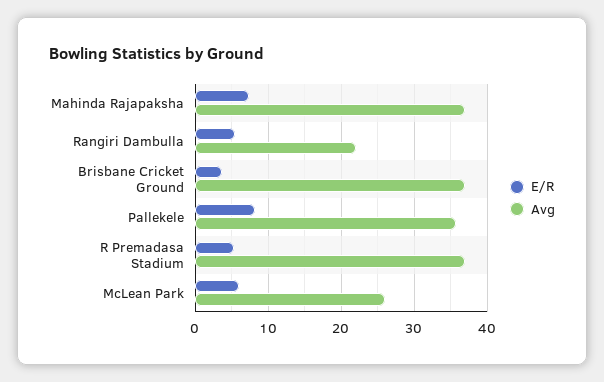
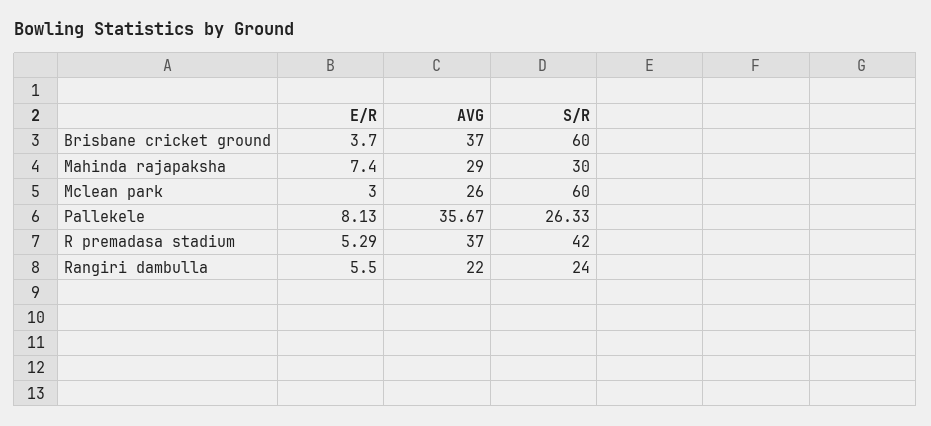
  {
    "E/R": {
      "Mahinda Rajapaksha": 7.4,
      "Rangiri Dambulla": 5.5,
      "Brisbane Cricket Ground": 3.7,
      "Pallekele": 8.13,
      "R Premadasa Stadium": 5.29,
-     "McLean Park": 6
+     "McLean Park": 3
    },
    "Avg": {
-     "Mahinda Rajapaksha": 37,
+     "Mahinda Rajapaksha": 29,
      "Rangiri Dambulla": 22,
      "Brisbane Cricket Ground": 37,
      "Pallekele": 35.67,
      "R Premadasa Stadium": 37,
      "McLean Park": 26
-   }
+   },
+   "S/R": {
+     "Brisbane Cricket Ground": 60,
+     "Mahinda Rajapaksha": 30,
+     "McLean Park": 60,
+     "Pallekele": 26.33,
+     "R Premadasa Stadium": 42,
+     "Rangiri Dambulla": 24
+   }
  }

